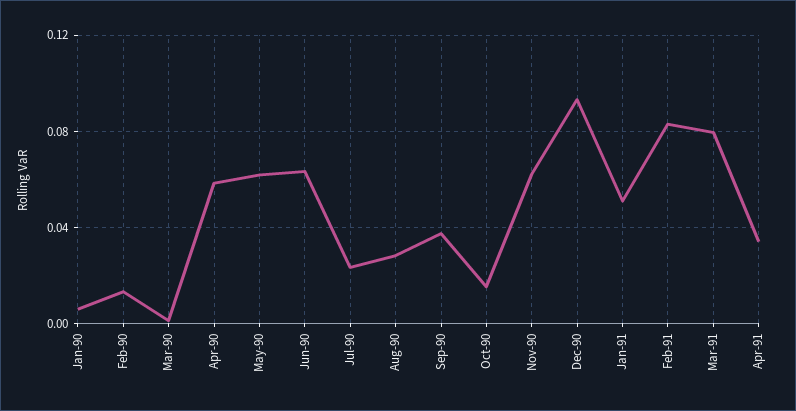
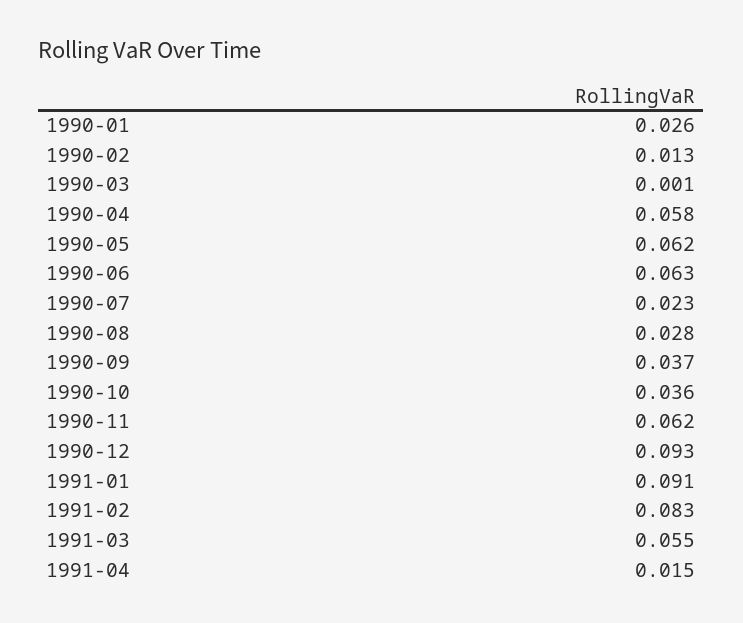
  {
-   "Jan-90": 0.005,
+   "Jan-90": 0.026,
    "Feb-90": 0.013,
    "Mar-90": 0.001,
    "Apr-90": 0.058,
    "May-90": 0.062,
    "Jun-90": 0.063,
    "Jul-90": 0.023,
    "Aug-90": 0.028,
    "Sep-90": 0.037,
-   "Oct-90": 0.015,
+   "Oct-90": 0.036,
    "Nov-90": 0.062,
    "Dec-90": 0.093,
-   "Jan-91": 0.05,
+   "Jan-91": 0.091,
    "Feb-91": 0.083,
-   "Mar-91": 0.08,
+   "Mar-91": 0.055,
-   "Apr-91": 0.035
+   "Apr-91": 0.015
  }

